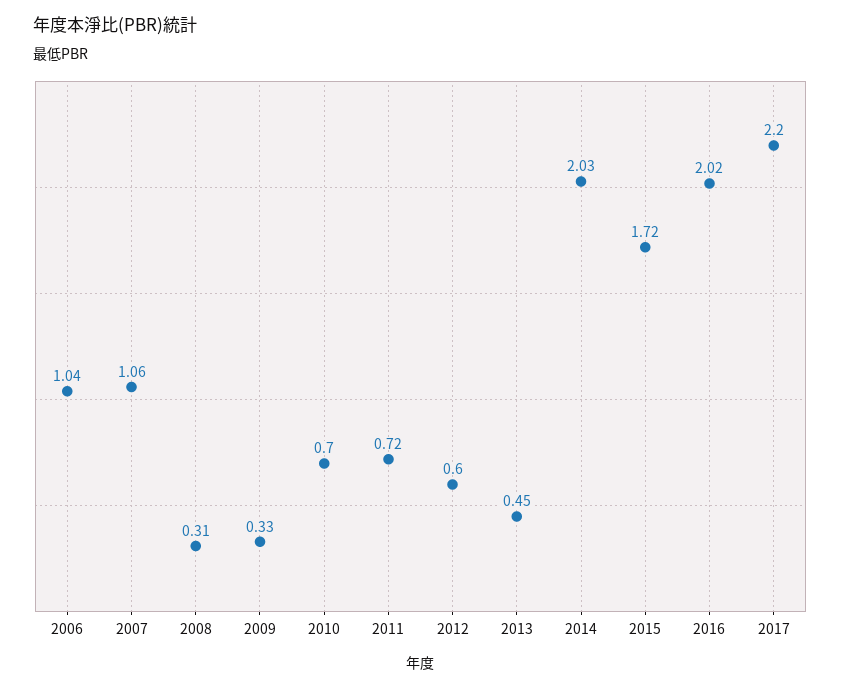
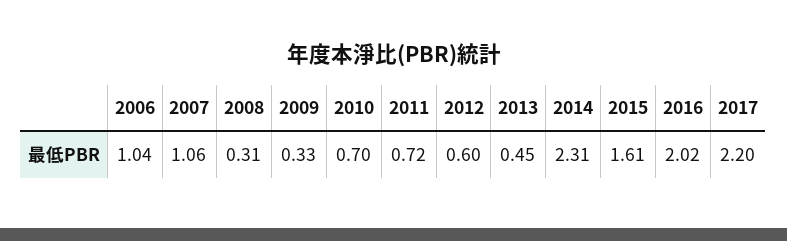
  {
    "2006": 1.04,
    "2007": 1.06,
    "2008": 0.31,
    "2009": 0.33,
    "2010": 0.7,
    "2011": 0.72,
    "2012": 0.6,
    "2013": 0.45,
-   "2014": 2.03,
+   "2014": 2.31,
-   "2015": 1.72,
+   "2015": 1.61,
    "2016": 2.02,
    "2017": 2.2
  }

